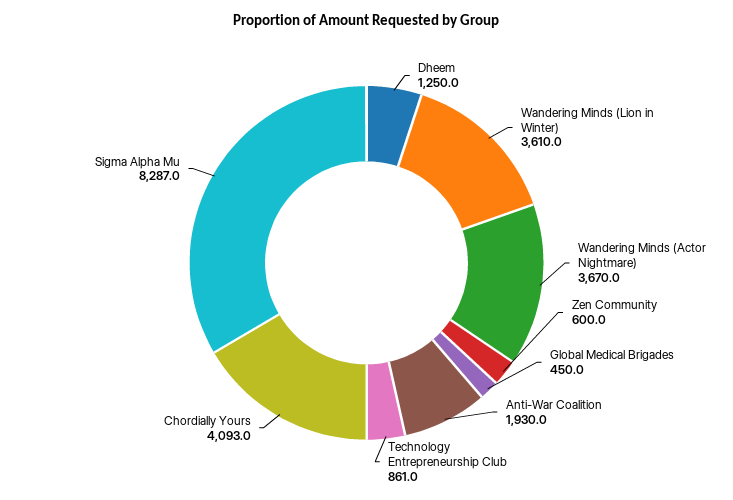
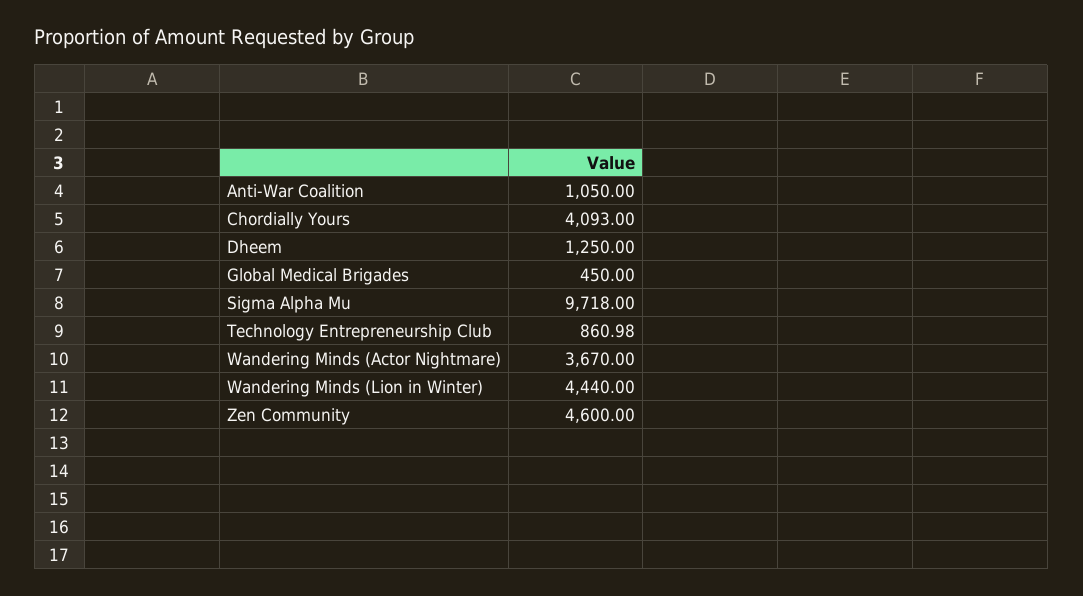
  {
    "Dheem": 1250,
-   "Wandering Minds (Lion in Winter)": 3610,
+   "Wandering Minds (Lion in Winter)": 4440,
    "Wandering Minds (Actor Nightmare)": 3670,
-   "Zen Community": 600,
+   "Zen Community": 4600,
    "Global Medical Brigades": 450,
-   "Anti-War Coalition": 1930,
+   "Anti-War Coalition": 1050,
    "Technology Entrepreneurship Club": 860.98,
    "Chordially Yours": 4093,
-   "Sigma Alpha Mu": 8287
+   "Sigma Alpha Mu": 9718
  }

